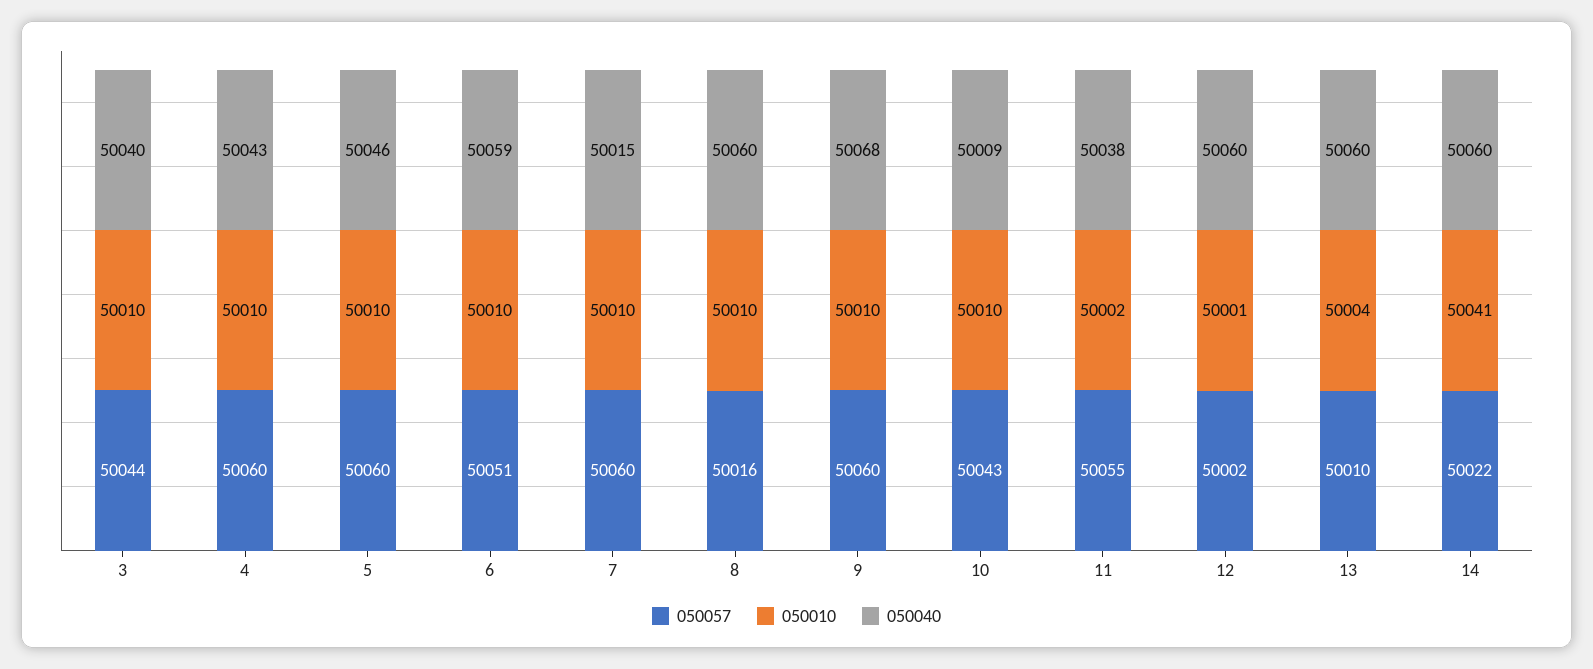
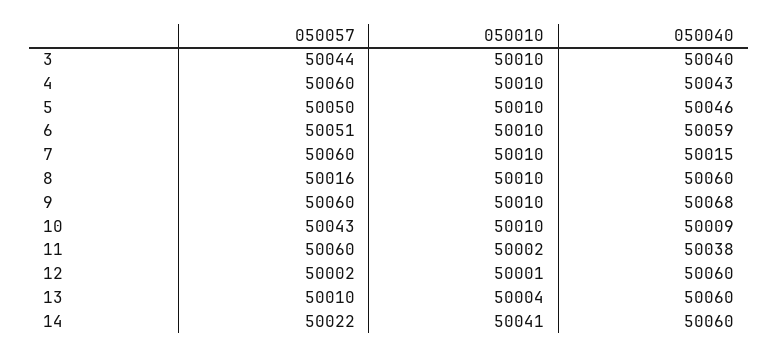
  {
    "050057": {
      "3": 50044,
      "4": 50060,
-     "5": 50060,
+     "5": 50050,
      "6": 50051,
      "7": 50060,
      "8": 50016,
      "9": 50060,
      "10": 50043,
-     "11": 50055,
+     "11": 50060,
      "12": 50002,
      "13": 50010,
      "14": 50022
    },
    "050010": {
      "3": 50010,
      "4": 50010,
      "5": 50010,
      "6": 50010,
      "7": 50010,
      "8": 50010,
      "9": 50010,
      "10": 50010,
      "11": 50002,
      "12": 50001,
      "13": 50004,
      "14": 50041
    },
    "050040": {
      "3": 50040,
      "4": 50043,
      "5": 50046,
      "6": 50059,
      "7": 50015,
      "8": 50060,
      "9": 50068,
      "10": 50009,
      "11": 50038,
      "12": 50060,
      "13": 50060,
      "14": 50060
    }
  }

